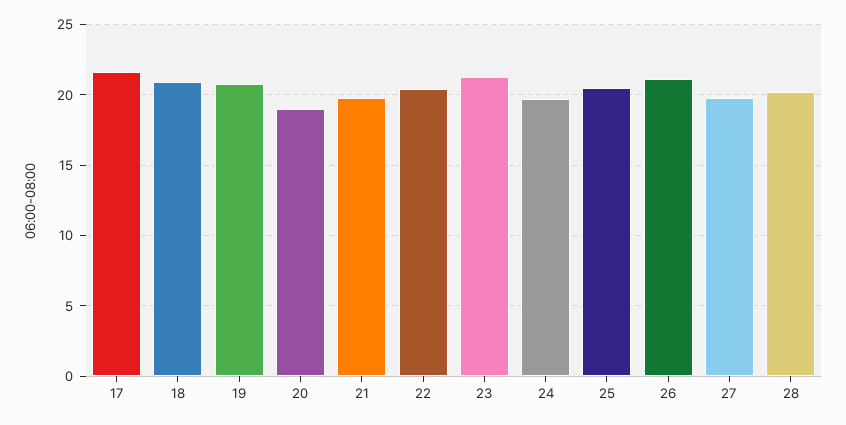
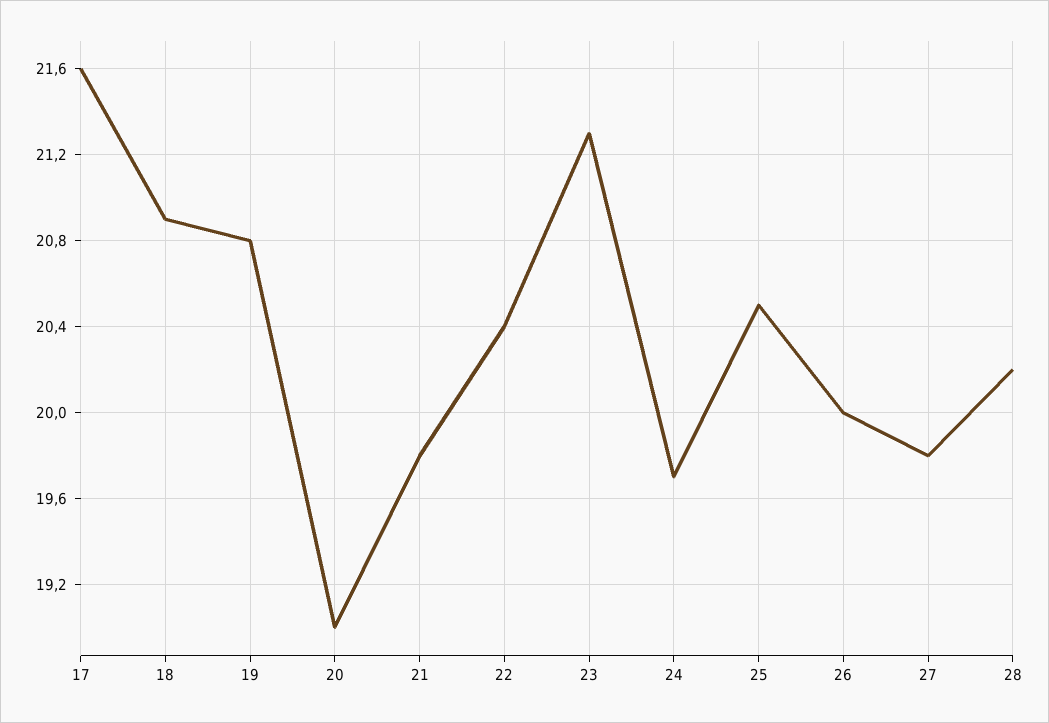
  {
    "17": 21.6,
    "18": 20.9,
    "19": 20.8,
    "20": 19,
    "21": 19.8,
    "22": 20.4,
    "23": 21.3,
    "24": 19.7,
    "25": 20.5,
-   "26": 21,
+   "26": 20,
    "27": 19.8,
    "28": 20.2
  }

